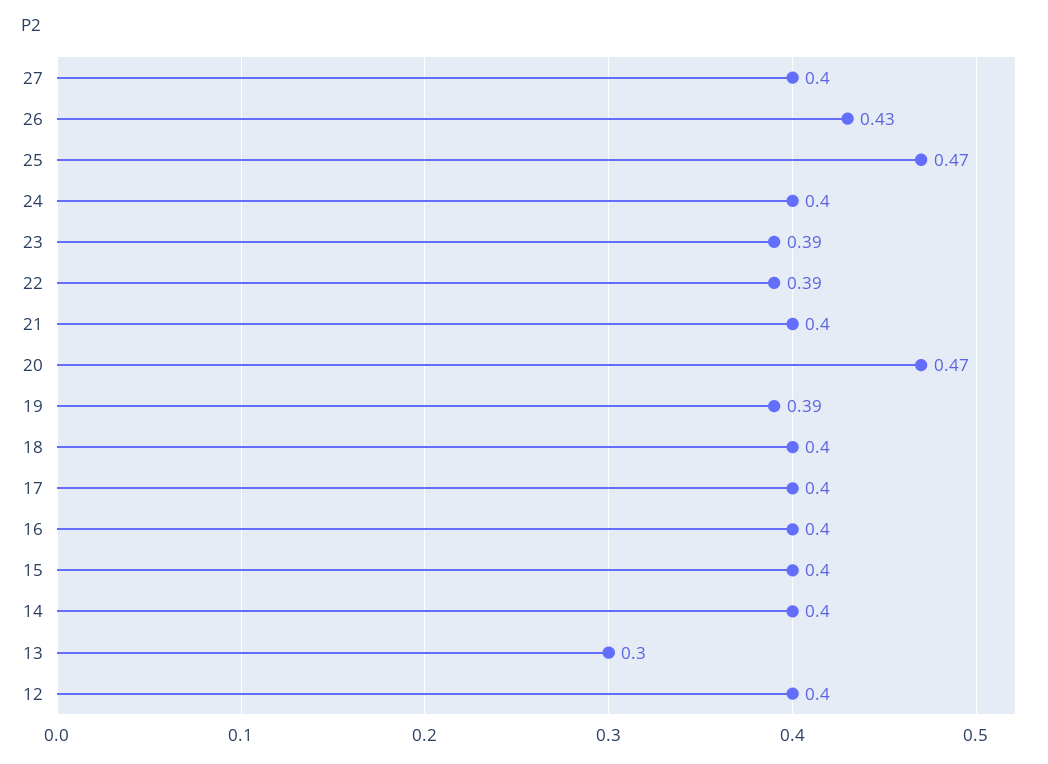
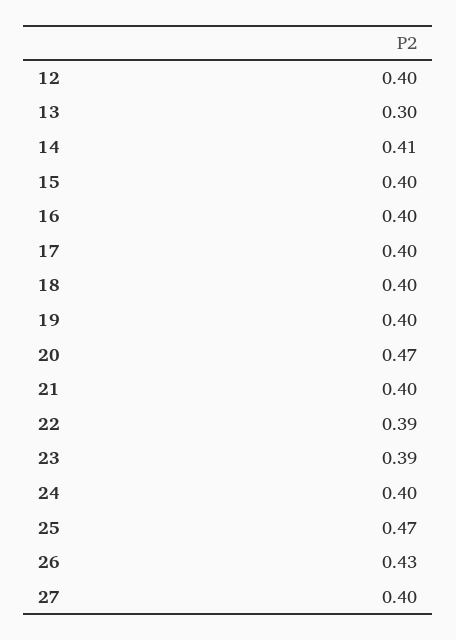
  {
    "27": 0.4,
    "26": 0.43,
    "25": 0.47,
    "24": 0.4,
    "23": 0.39,
    "22": 0.39,
    "21": 0.4,
    "20": 0.47,
-   "19": 0.39,
+   "19": 0.4,
    "18": 0.4,
    "17": 0.4,
    "16": 0.4,
    "15": 0.4,
-   "14": 0.4,
+   "14": 0.41,
    "13": 0.3,
    "12": 0.4
  }

